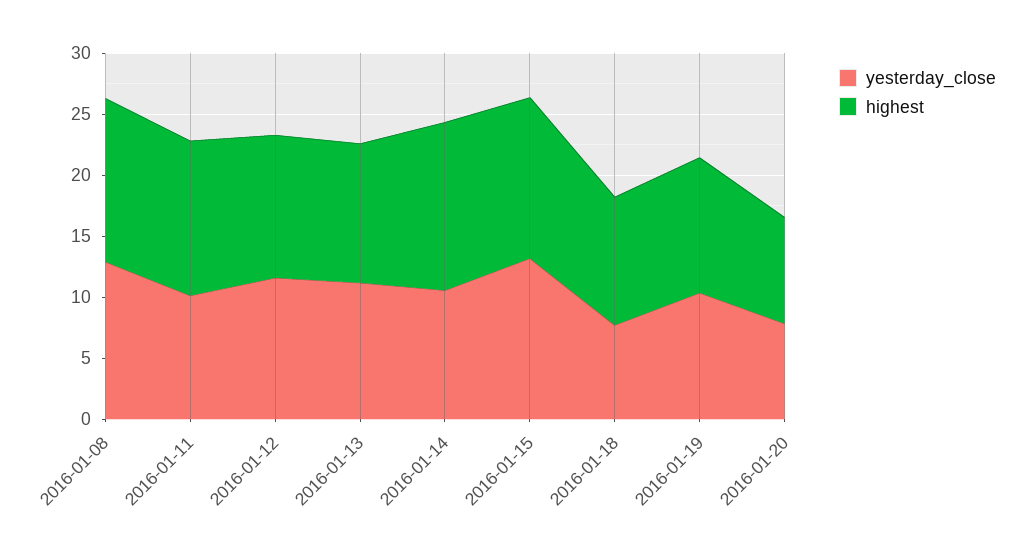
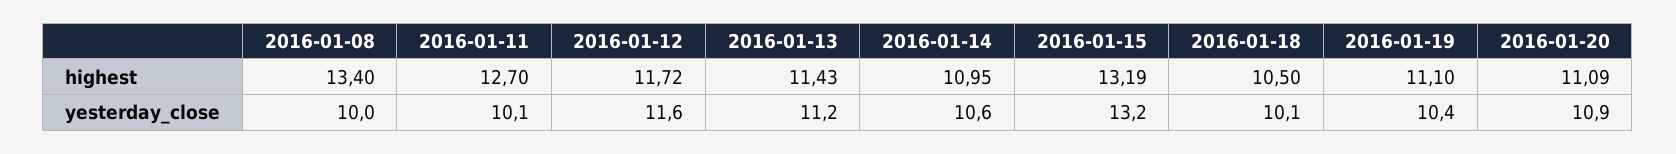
  {
    "yesterday_close": {
-     "2016-01-08": 13,
+     "2016-01-08": 10,
      "2016-01-11": 10.1,
      "2016-01-12": 11.6,
      "2016-01-13": 11.2,
      "2016-01-14": 10.6,
      "2016-01-15": 13.2,
-     "2016-01-18": 8,
+     "2016-01-18": 10.1,
      "2016-01-19": 10.4,
-     "2016-01-20": 8
+     "2016-01-20": 10.9
    },
    "highest": {
      "2016-01-08": 13.4,
      "2016-01-11": 12.7,
      "2016-01-12": 11.72,
      "2016-01-13": 11.43,
-     "2016-01-14": 14,
+     "2016-01-14": 10.95,
      "2016-01-15": 13.19,
      "2016-01-18": 10.5,
      "2016-01-19": 11.1,
-     "2016-01-20": 9
+     "2016-01-20": 11.09
    }
  }

